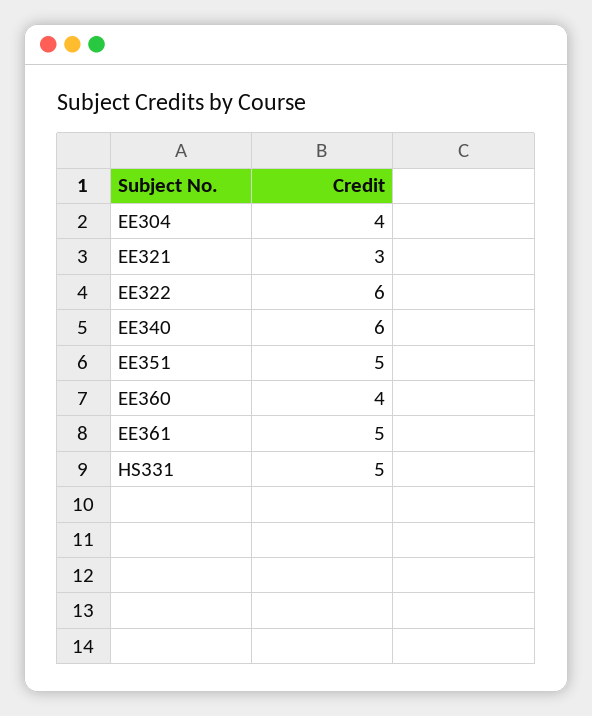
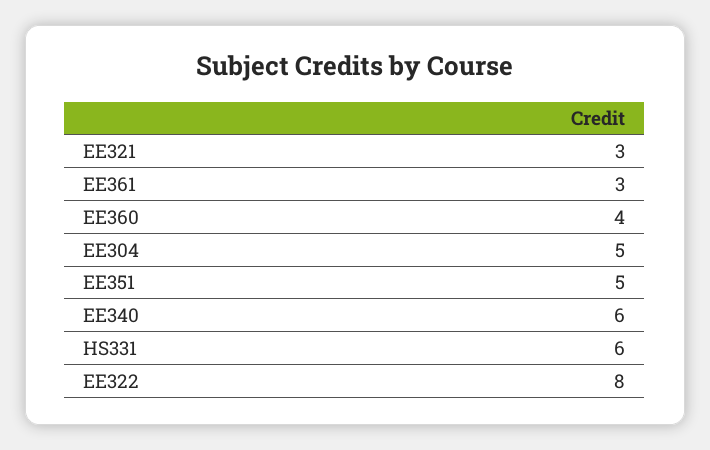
  {
-   "EE304": 4,
+   "EE304": 5,
    "EE321": 3,
-   "EE322": 6,
+   "EE322": 8,
    "EE340": 6,
    "EE351": 5,
    "EE360": 4,
-   "EE361": 5,
+   "EE361": 3,
-   "HS331": 5
+   "HS331": 6
  }

